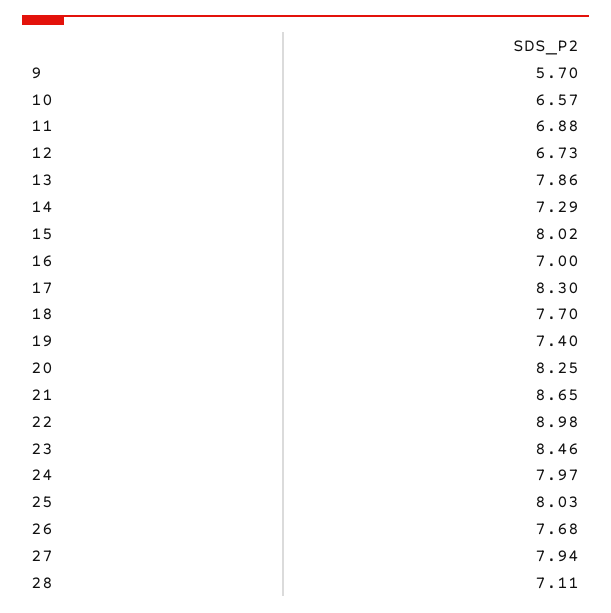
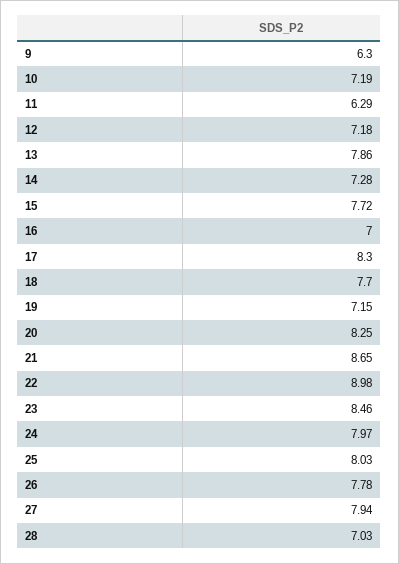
  {
-   "9": 5.7,
+   "9": 6.3,
-   "10": 6.57,
+   "10": 7.19,
-   "11": 6.88,
+   "11": 6.29,
-   "12": 6.73,
+   "12": 7.18,
    "13": 7.86,
-   "14": 7.29,
+   "14": 7.28,
-   "15": 8.02,
+   "15": 7.72,
    "16": 7,
    "17": 8.3,
    "18": 7.7,
-   "19": 7.4,
+   "19": 7.15,
    "20": 8.25,
    "21": 8.65,
    "22": 8.98,
    "23": 8.46,
    "24": 7.97,
    "25": 8.03,
-   "26": 7.68,
+   "26": 7.78,
    "27": 7.94,
-   "28": 7.11
+   "28": 7.03
  }

